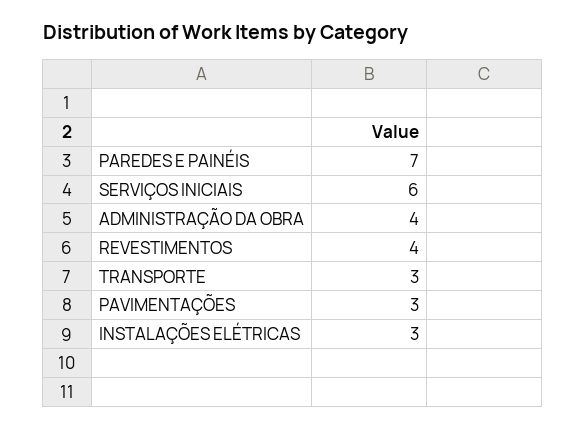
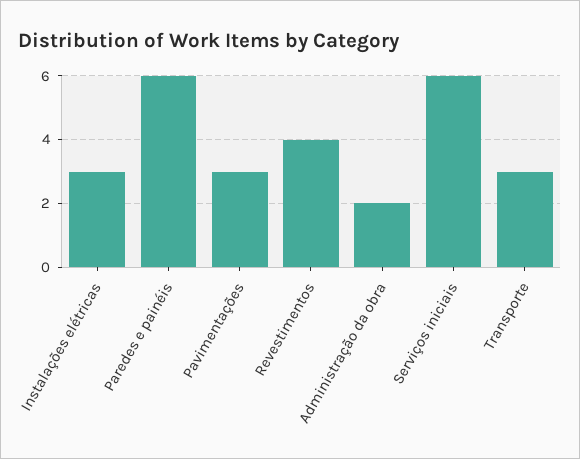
  {
-   "PAREDES E PAINÉIS": 7,
+   "PAREDES E PAINÉIS": 6,
    "SERVIÇOS INICIAIS": 6,
-   "ADMINISTRAÇÃO DA OBRA": 4,
+   "ADMINISTRAÇÃO DA OBRA": 2,
    "REVESTIMENTOS": 4,
    "TRANSPORTE": 3,
    "PAVIMENTAÇÕES": 3,
    "INSTALAÇÕES ELÉTRICAS": 3
  }

